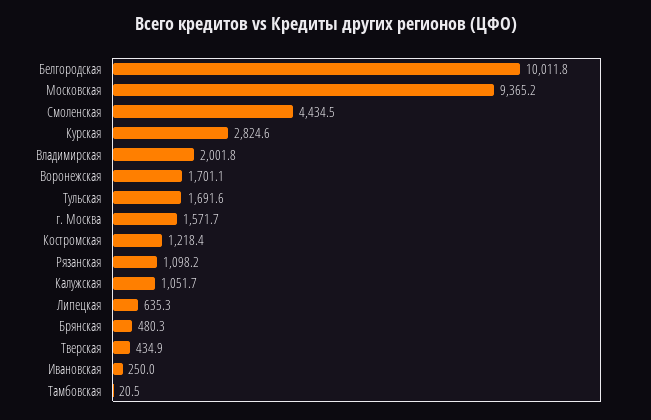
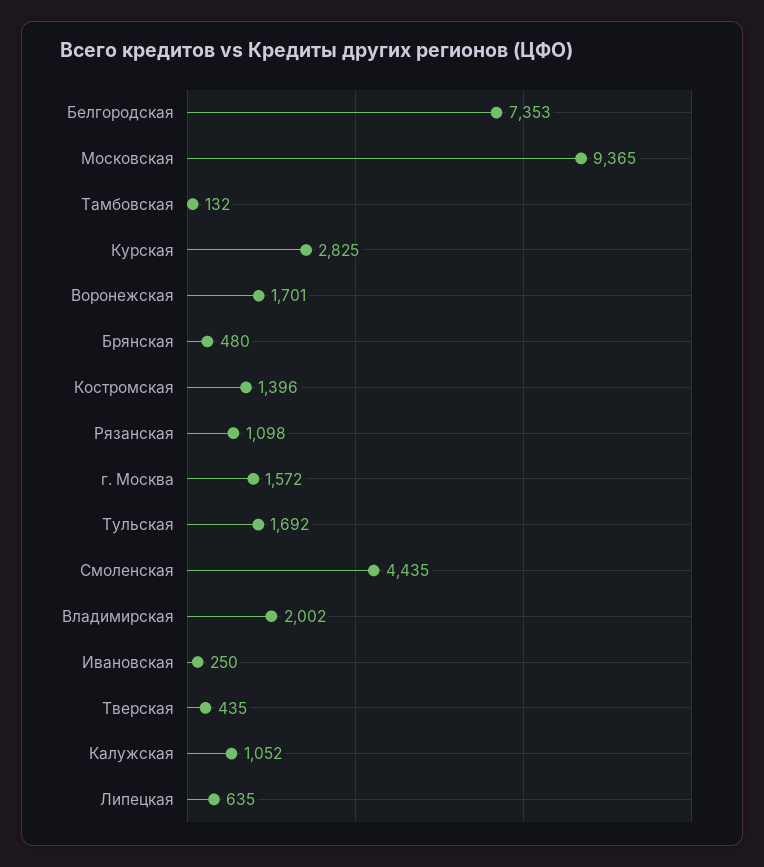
  {
-   "Белгородская": 10011.8,
+   "Белгородская": 7353,
    "Московская": 9365.2,
    "Смоленская": 4434.5,
    "Курская": 2824.6,
    "Владимирская": 2001.8,
    "Воронежская": 1701.1,
    "Тульская": 1691.6,
    "г. Москва": 1571.7,
-   "Костромская": 1218.4,
+   "Костромская": 1396,
    "Рязанская": 1098.2,
    "Калужская": 1051.7,
    "Липецкая": 635.3,
    "Брянская": 480.3,
    "Тверская": 434.9,
    "Ивановская": 250,
-   "Тамбовская": 20.5
+   "Тамбовская": 132
  }

